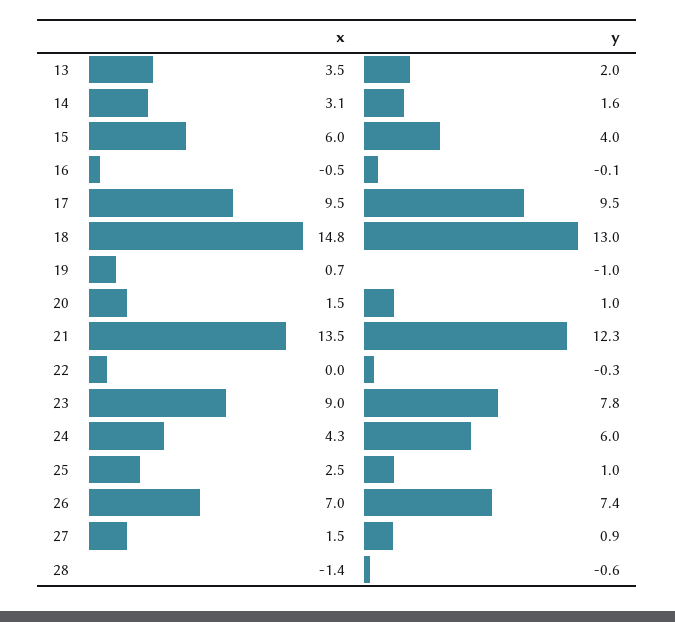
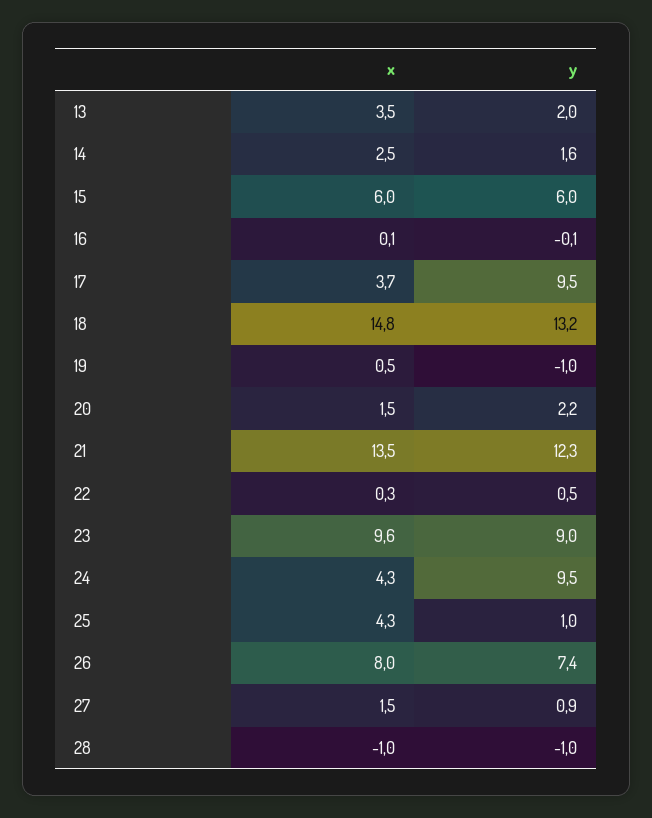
  {
    "x": {
      "13": 3.5,
-     "14": 3.1,
+     "14": 2.5,
      "15": 6,
-     "16": -0.5,
+     "16": 0.1,
-     "17": 9.5,
+     "17": 3.7,
      "18": 14.8,
-     "19": 0.7,
+     "19": 0.5,
      "20": 1.5,
      "21": 13.5,
-     "22": 0,
+     "22": 0.3,
-     "23": 9,
+     "23": 9.6,
      "24": 4.3,
-     "25": 2.5,
+     "25": 4.3,
-     "26": 7,
+     "26": 8,
      "27": 1.5,
-     "28": -1.4
+     "28": -1
    },
    "y": {
      "13": 2,
      "14": 1.6,
-     "15": 4,
+     "15": 6,
      "16": -0.1,
      "17": 9.5,
-     "18": 13,
+     "18": 13.2,
      "19": -1,
-     "20": 1,
+     "20": 2.2,
      "21": 12.3,
-     "22": -0.3,
+     "22": 0.5,
-     "23": 7.8,
+     "23": 9,
-     "24": 6,
+     "24": 9.5,
      "25": 1,
      "26": 7.4,
      "27": 0.9,
-     "28": -0.6
+     "28": -1
    }
  }

